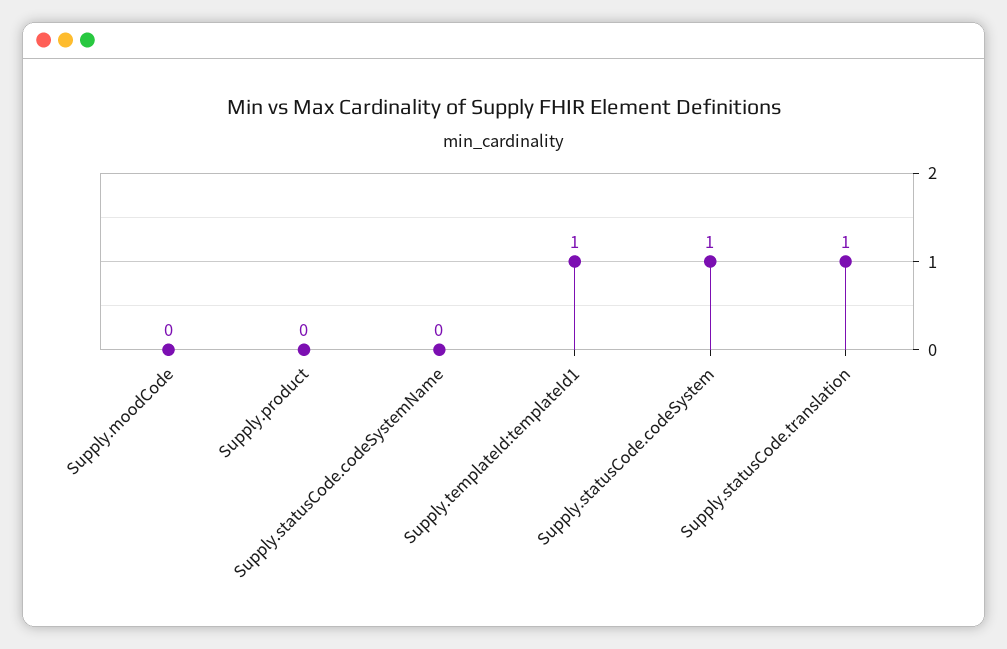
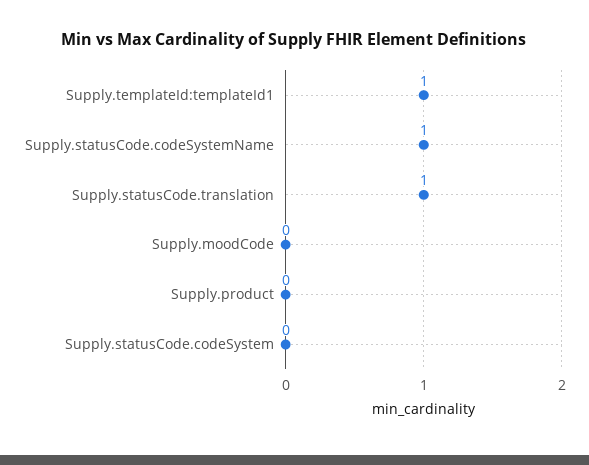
  {
    "Supply.moodCode": 0,
    "Supply.product": 0,
-   "Supply.statusCode.codeSystemName": 0,
+   "Supply.statusCode.codeSystemName": 1,
    "Supply.templateId:templateId1": 1,
-   "Supply.statusCode.codeSystem": 1,
+   "Supply.statusCode.codeSystem": 0,
    "Supply.statusCode.translation": 1
  }

